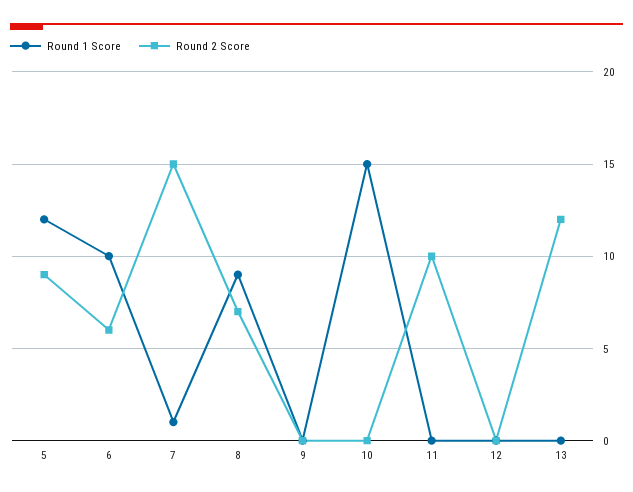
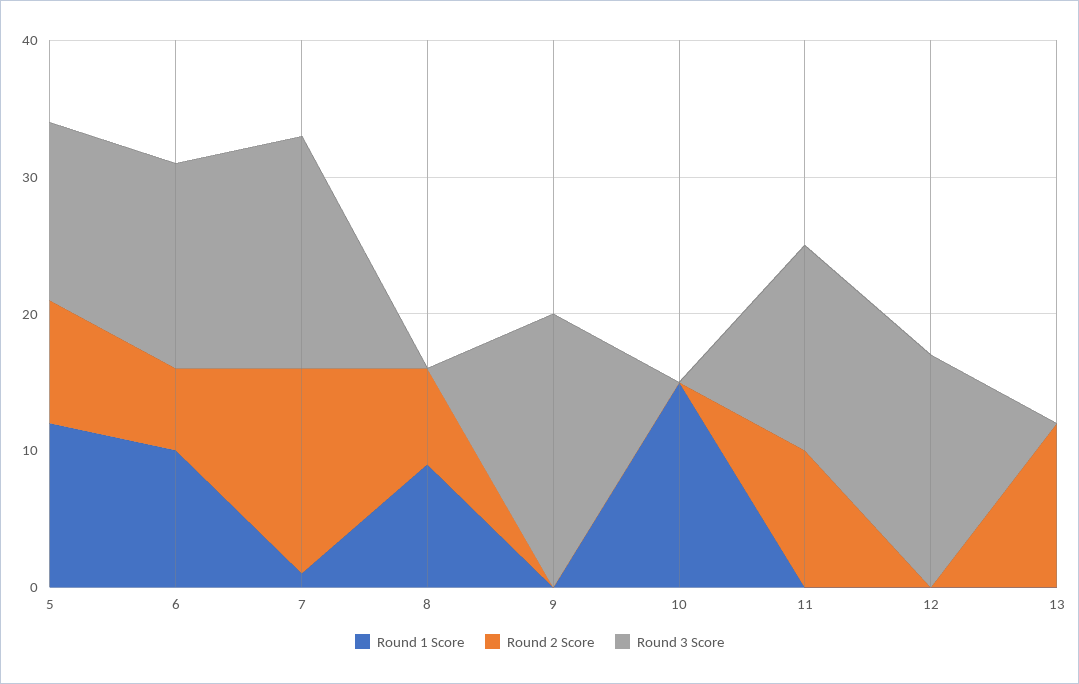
  {
    "Round 1 Score": {
      "5": 12,
      "6": 10,
      "7": 1,
      "8": 9,
      "9": 0,
      "10": 15,
      "11": 0,
      "12": 0,
      "13": 0
    },
    "Round 2 Score": {
      "5": 9,
      "6": 6,
      "7": 15,
      "8": 7,
      "9": 0,
      "10": 0,
      "11": 10,
      "12": 0,
      "13": 12
-   }
+   },
+   "Round 3 Score": {
+     "5": 13,
+     "6": 15,
+     "7": 17,
+     "8": 0,
+     "9": 20,
+     "10": 0,
+     "11": 15,
+     "12": 17,
+     "13": 0
+   }
  }

